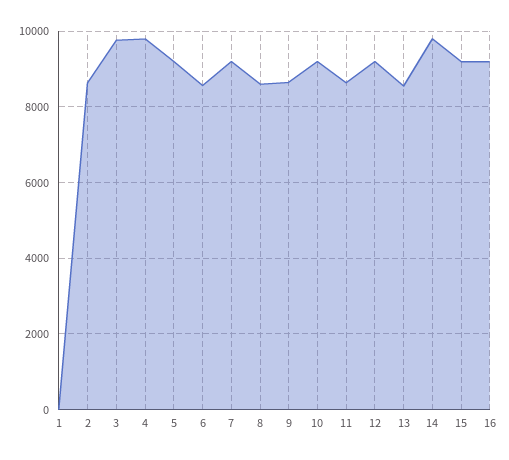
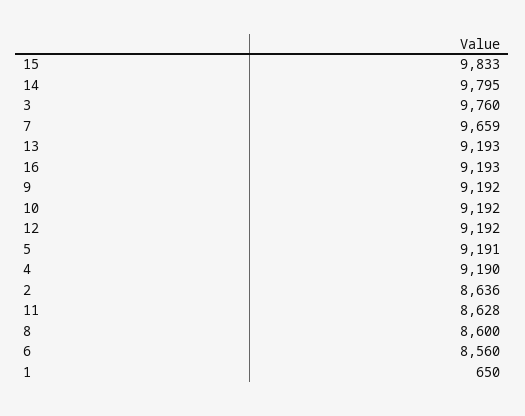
  {
-   "1": 0,
+   "1": 650,
    "2": 8636,
    "3": 9760,
-   "4": 9800,
+   "4": 9190,
    "5": 9191,
    "6": 8560,
-   "7": 9200,
+   "7": 9659,
    "8": 8600,
-   "9": 8600,
+   "9": 9192,
    "10": 9192,
    "11": 8628,
    "12": 9192,
-   "13": 8600,
+   "13": 9193,
    "14": 9795,
-   "15": 9200,
+   "15": 9833,
    "16": 9193
  }

